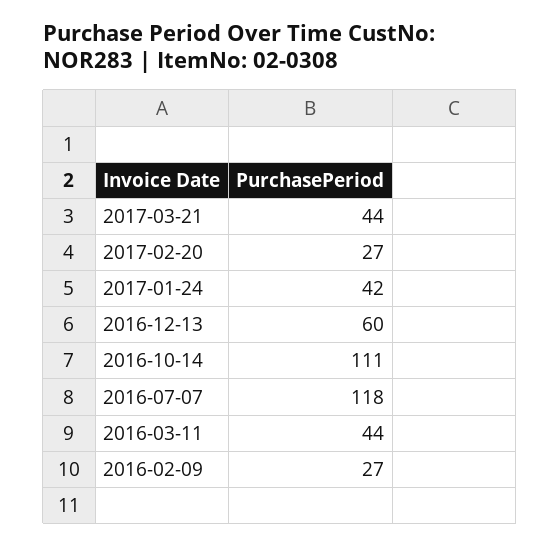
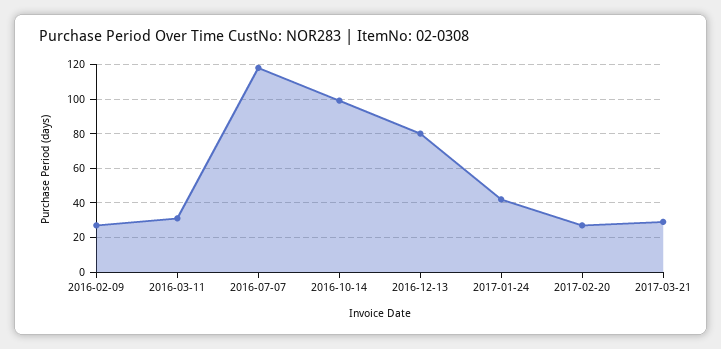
  {
-   "2017-03-21": 44,
+   "2017-03-21": 30,
    "2017-02-20": 27,
    "2017-01-24": 42,
-   "2016-12-13": 60,
+   "2016-12-13": 80,
-   "2016-10-14": 111,
+   "2016-10-14": 100,
    "2016-07-07": 118,
-   "2016-03-11": 44,
+   "2016-03-11": 30,
    "2016-02-09": 27
  }

